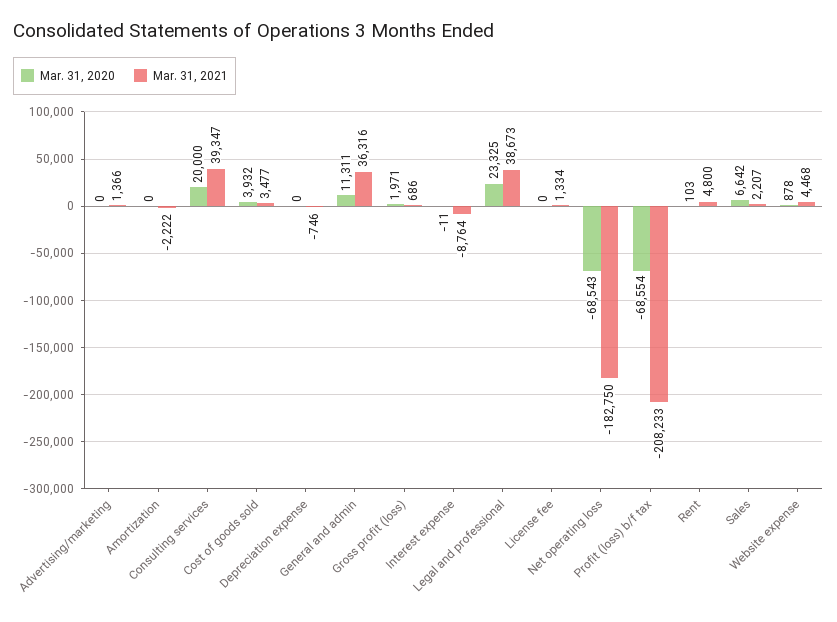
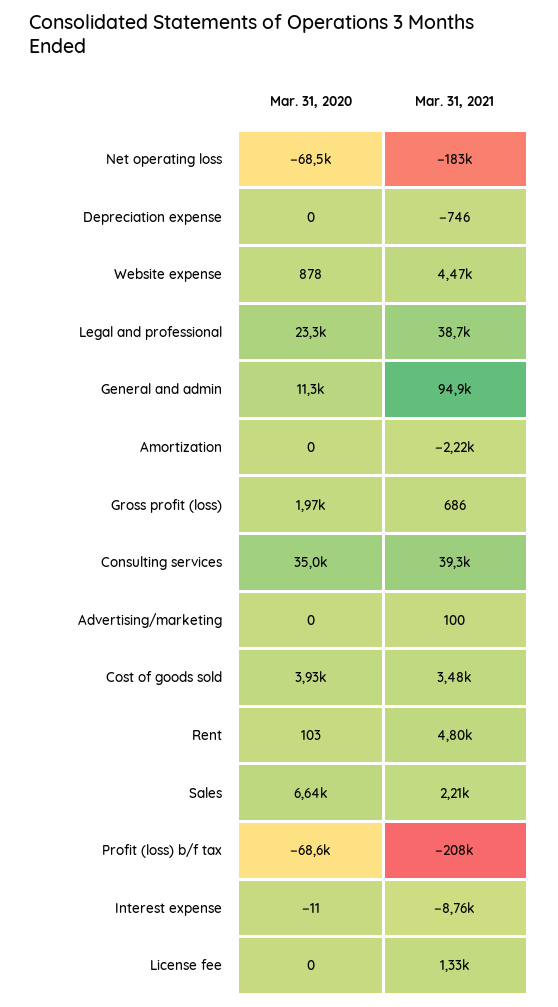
  {
    "Mar. 31, 2020": {
      "Advertising/marketing": 0,
      "Amortization": 0,
-     "Consulting services": 20000,
+     "Consulting services": 35000,
      "Cost of goods sold": 3932,
      "Depreciation expense": 0,
      "General and admin": 11311,
      "Gross profit (loss)": 1971,
      "Interest expense": -11,
      "Legal and professional": 23325,
      "License fee": 0,
      "Net operating loss": -68543,
      "Profit (loss) b/f tax": -68554,
      "Rent": 103,
      "Sales": 6642,
      "Website expense": 878
    },
    "Mar. 31, 2021": {
-     "Advertising/marketing": 1366,
+     "Advertising/marketing": 100,
      "Amortization": -2222,
      "Consulting services": 39347,
      "Cost of goods sold": 3477,
      "Depreciation expense": -746,
-     "General and admin": 36316,
+     "General and admin": 94900,
      "Gross profit (loss)": 686,
      "Interest expense": -8764,
      "Legal and professional": 38673,
      "License fee": 1334,
      "Net operating loss": -182750,
      "Profit (loss) b/f tax": -208233,
      "Rent": 4800,
      "Sales": 2207,
      "Website expense": 4468
    }
  }

